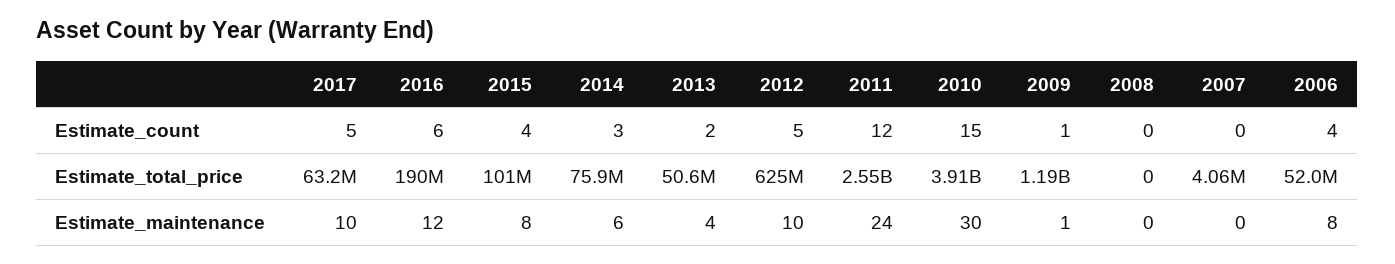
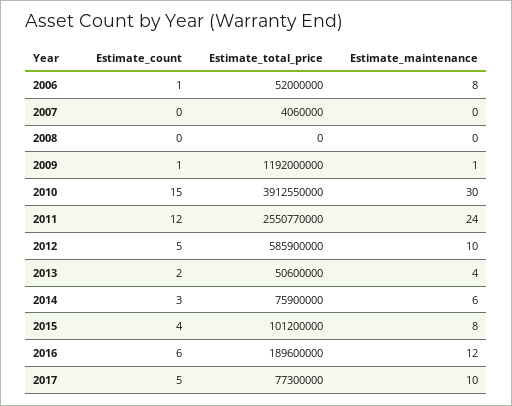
  {
    "2017": {
      "Estimate_count": 5,
-     "Estimate_total_price": 63200000,
+     "Estimate_total_price": 77300000,
      "Estimate_maintenance": 10
    },
    "2016": {
      "Estimate_count": 6,
      "Estimate_total_price": 189600000,
      "Estimate_maintenance": 12
    },
    "2015": {
      "Estimate_count": 4,
      "Estimate_total_price": 101200000,
      "Estimate_maintenance": 8
    },
    "2014": {
      "Estimate_count": 3,
      "Estimate_total_price": 75900000,
      "Estimate_maintenance": 6
    },
    "2013": {
      "Estimate_count": 2,
      "Estimate_total_price": 50600000,
      "Estimate_maintenance": 4
    },
    "2012": {
      "Estimate_count": 5,
-     "Estimate_total_price": 625000000,
+     "Estimate_total_price": 585900000,
      "Estimate_maintenance": 10
    },
    "2011": {
      "Estimate_count": 12,
      "Estimate_total_price": 2550770000,
      "Estimate_maintenance": 24
    },
    "2010": {
      "Estimate_count": 15,
      "Estimate_total_price": 3912550000,
      "Estimate_maintenance": 30
    },
    "2009": {
      "Estimate_count": 1,
      "Estimate_total_price": 1192000000,
      "Estimate_maintenance": 1
    },
    "2008": {
      "Estimate_count": 0,
      "Estimate_total_price": 0,
      "Estimate_maintenance": 0
    },
    "2007": {
      "Estimate_count": 0,
      "Estimate_total_price": 4060000,
      "Estimate_maintenance": 0
    },
    "2006": {
-     "Estimate_count": 4,
+     "Estimate_count": 1,
      "Estimate_total_price": 52000000,
      "Estimate_maintenance": 8
    }
  }

